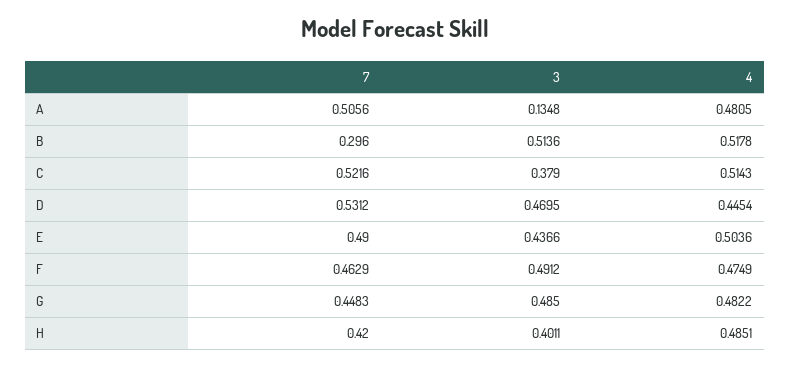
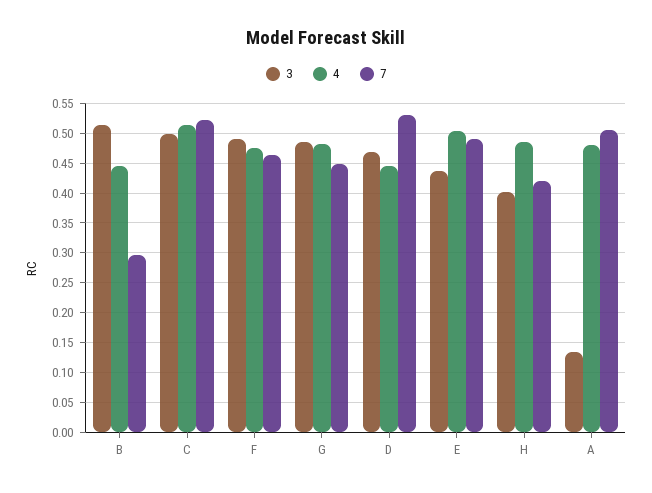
  {
    "7": {
      "A": 0.5056,
      "B": 0.296,
      "C": 0.5216,
      "D": 0.5312,
      "E": 0.49,
      "F": 0.4629,
      "G": 0.4483,
      "H": 0.42
    },
    "3": {
      "A": 0.1348,
      "B": 0.5136,
-     "C": 0.379,
+     "C": 0.5,
      "D": 0.4695,
      "E": 0.4366,
      "F": 0.4912,
      "G": 0.485,
      "H": 0.4011
    },
    "4": {
      "A": 0.4805,
-     "B": 0.5178,
+     "B": 0.45,
      "C": 0.5143,
      "D": 0.4454,
      "E": 0.5036,
      "F": 0.4749,
      "G": 0.4822,
      "H": 0.4851
    }
  }

